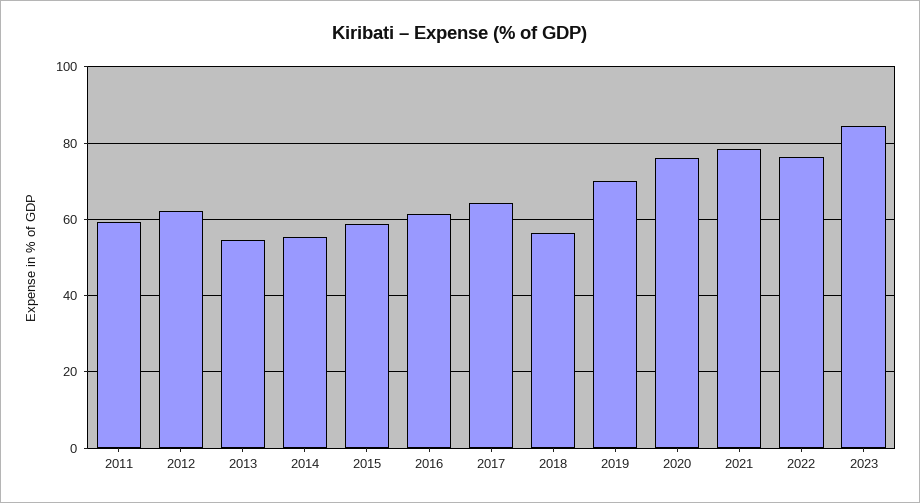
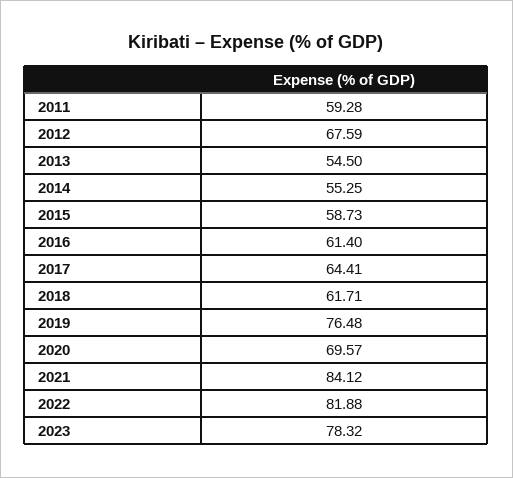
  {
    "2011": 59.28,
-   "2012": 62,
+   "2012": 67.59,
    "2013": 54.5,
    "2014": 55.25,
    "2015": 58.73,
    "2016": 61.4,
    "2017": 64.41,
-   "2018": 56,
+   "2018": 61.71,
-   "2019": 70,
+   "2019": 76.48,
-   "2020": 76,
+   "2020": 69.57,
-   "2021": 78,
+   "2021": 84.12,
-   "2022": 76,
+   "2022": 81.88,
-   "2023": 84
+   "2023": 78.32
  }

